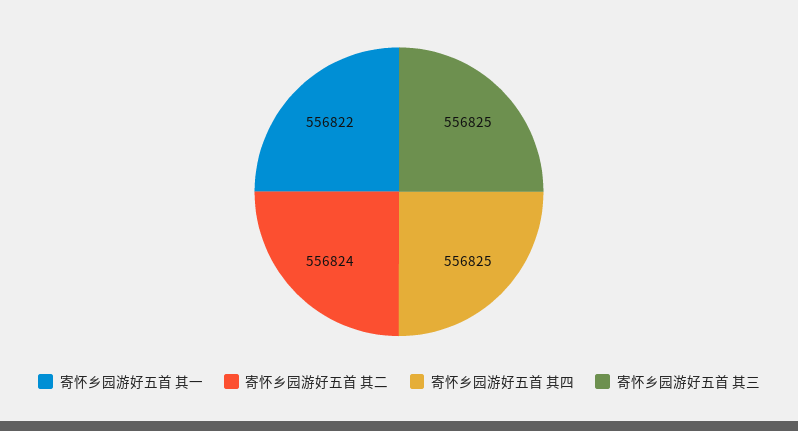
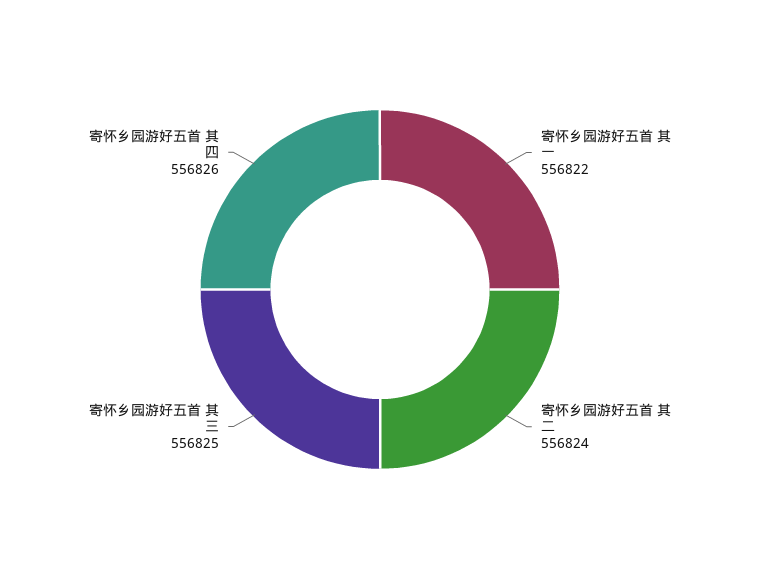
  {
    "寄怀乡园游好五首 其一": 556822,
    "寄怀乡园游好五首 其二": 556824,
-   "寄怀乡园游好五首 其四": 556825,
+   "寄怀乡园游好五首 其四": 556826,
    "寄怀乡园游好五首 其三": 556825
  }

